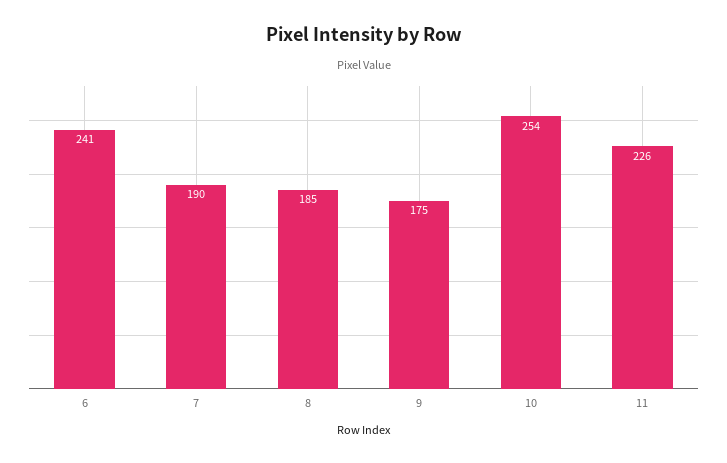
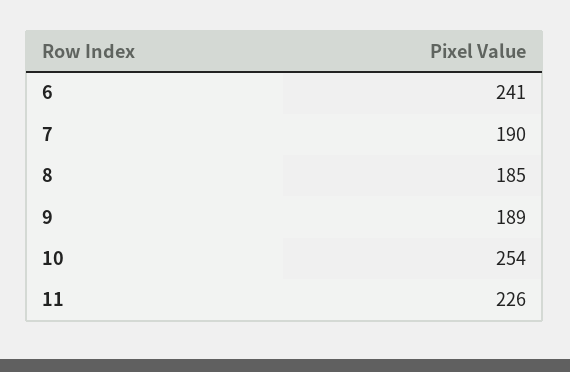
  {
    "6": 241,
    "7": 190,
    "8": 185,
-   "9": 175,
+   "9": 189,
    "10": 254,
    "11": 226
  }

